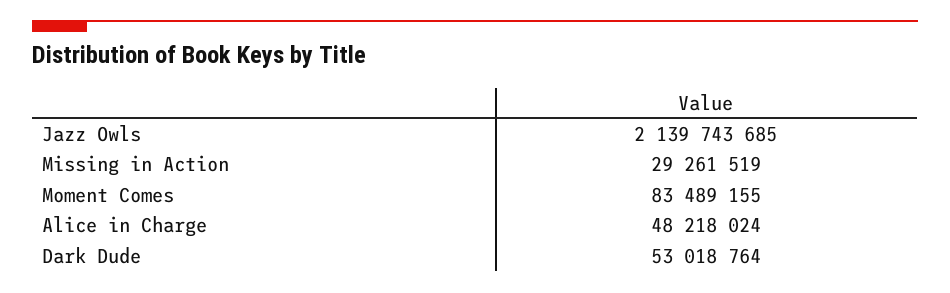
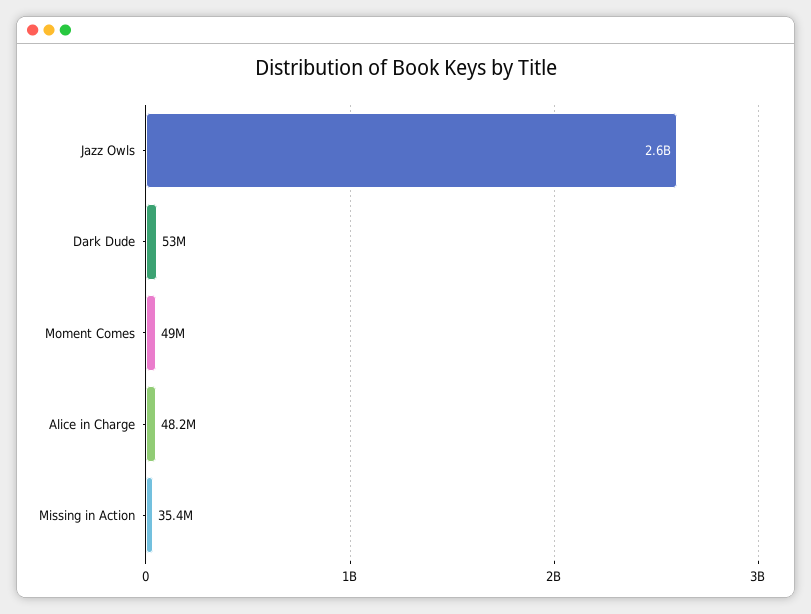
  {
-   "Jazz Owls": 2139743685,
+   "Jazz Owls": 2600000000,
-   "Missing in Action": 29261519,
+   "Missing in Action": 35400000,
-   "Moment Comes": 83489155,
+   "Moment Comes": 49000000,
    "Alice in Charge": 48218024,
    "Dark Dude": 53018764
  }

